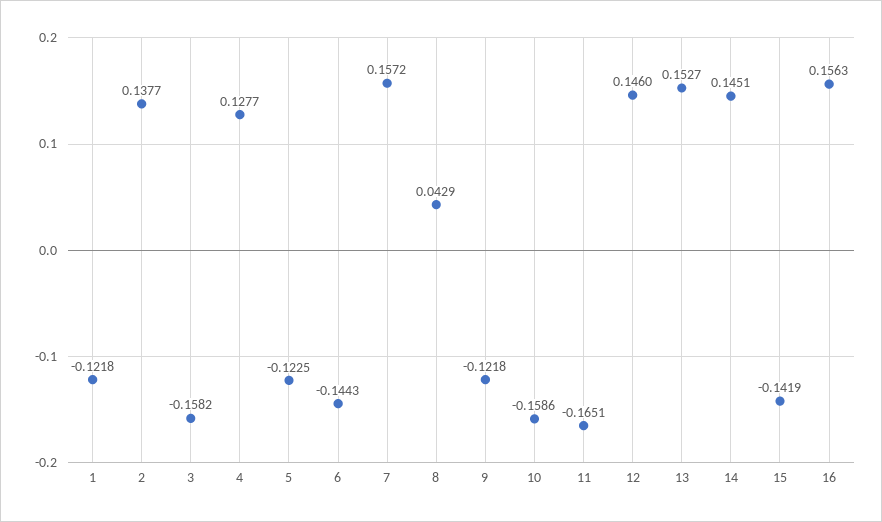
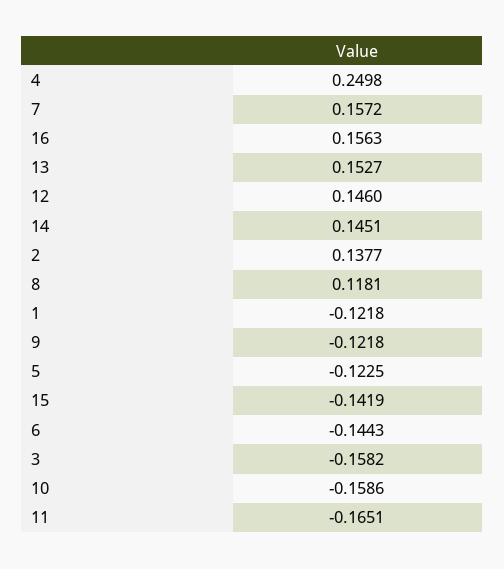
  {
    "1": -0.1218,
    "2": 0.1377,
    "3": -0.1582,
-   "4": 0.1277,
+   "4": 0.2498,
    "5": -0.1225,
    "6": -0.1443,
    "7": 0.1572,
-   "8": 0.0429,
+   "8": 0.1181,
    "9": -0.1218,
    "10": -0.1586,
    "11": -0.1651,
    "12": 0.146,
    "13": 0.1527,
    "14": 0.1451,
    "15": -0.1419,
    "16": 0.1563
  }

